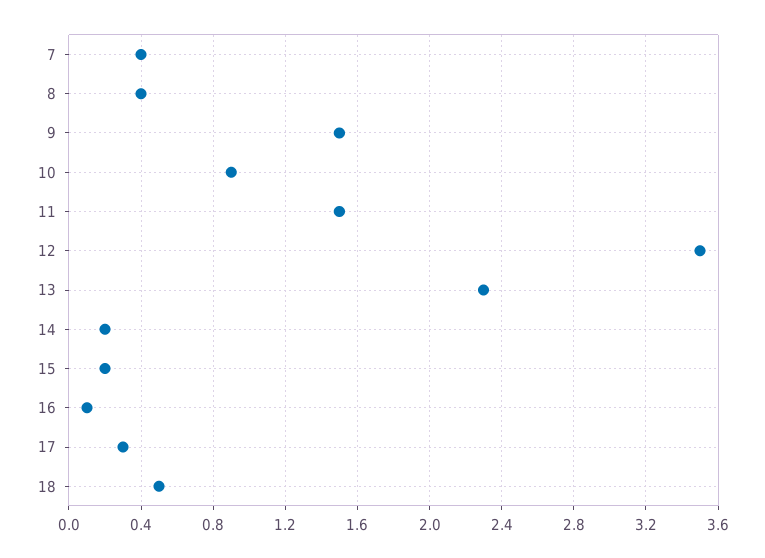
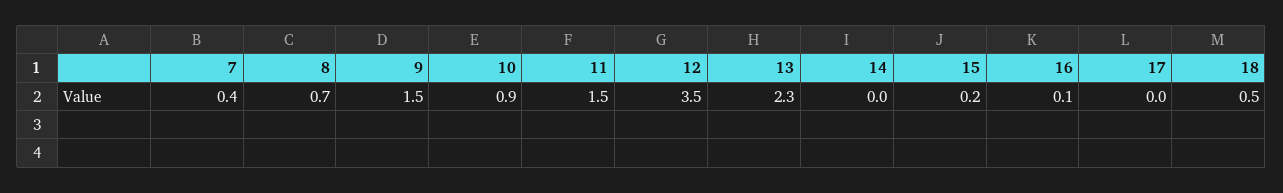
  {
    "7": 0.4,
-   "8": 0.4,
+   "8": 0.7,
    "9": 1.5,
    "10": 0.9,
    "11": 1.5,
    "12": 3.5,
    "13": 2.3,
-   "14": 0.2,
+   "14": 0,
    "15": 0.2,
    "16": 0.1,
-   "17": 0.3,
+   "17": 0,
    "18": 0.5
  }

